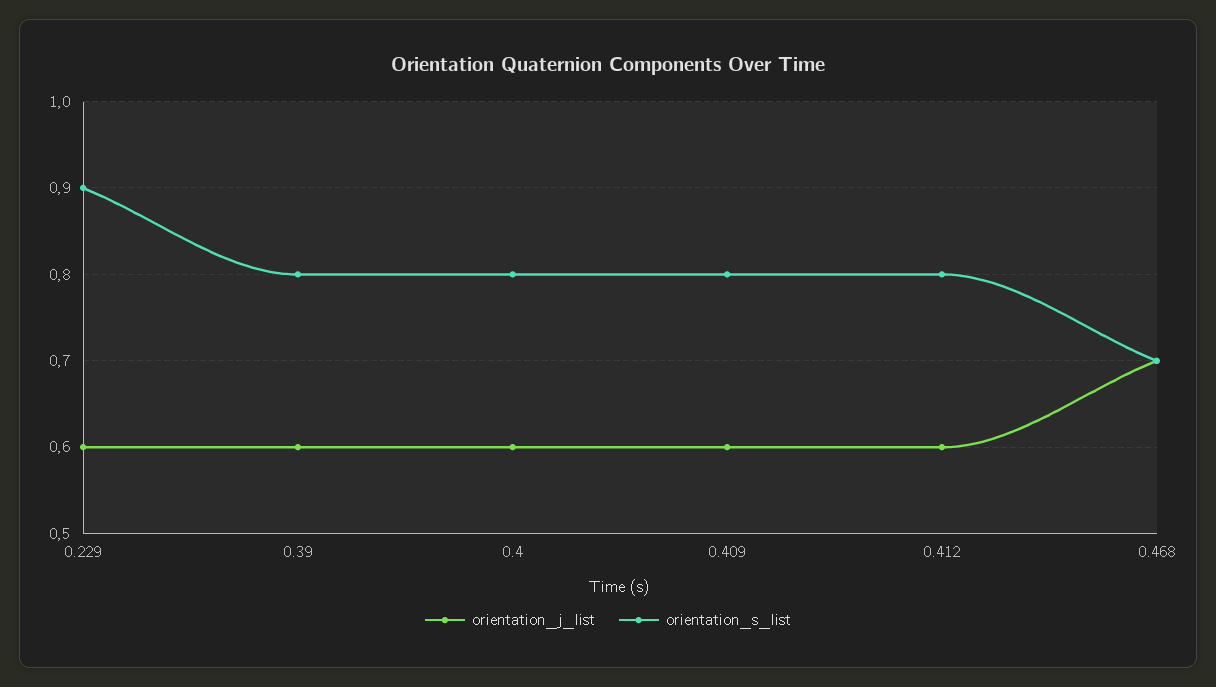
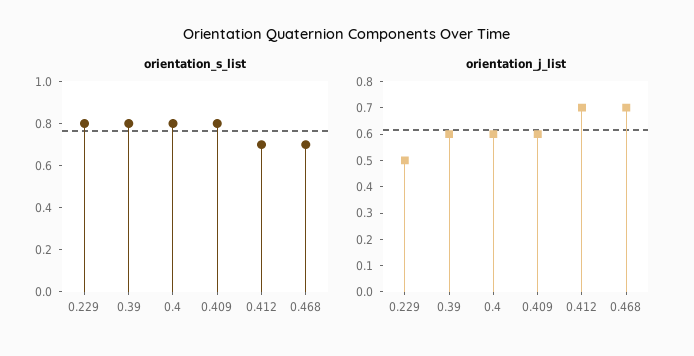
  {
    "orientation_j_list": {
-     "0.229": 0.6,
+     "0.229": 0.5,
      "0.39": 0.6,
      "0.4": 0.6,
      "0.409": 0.6,
-     "0.412": 0.6,
+     "0.412": 0.7,
      "0.468": 0.7
    },
    "orientation_s_list": {
-     "0.229": 0.9,
+     "0.229": 0.8,
      "0.39": 0.8,
      "0.4": 0.8,
      "0.409": 0.8,
-     "0.412": 0.8,
+     "0.412": 0.7,
      "0.468": 0.7
    }
  }

